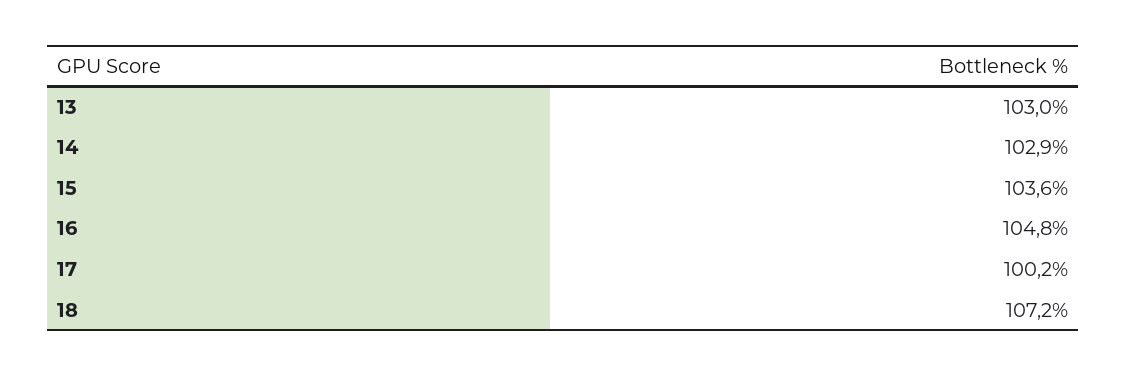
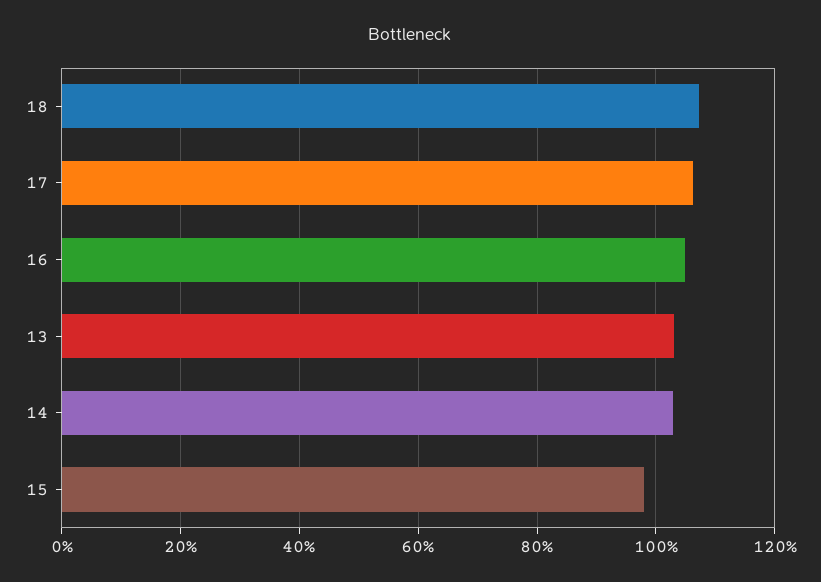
  {
    "13": 103,
    "14": 102.9,
-   "15": 103.6,
+   "15": 98,
    "16": 104.8,
-   "17": 100.2,
+   "17": 106,
    "18": 107.2
  }

